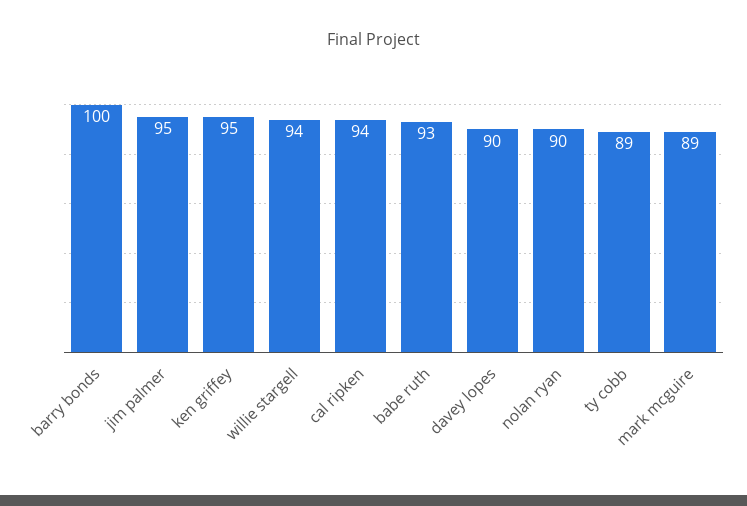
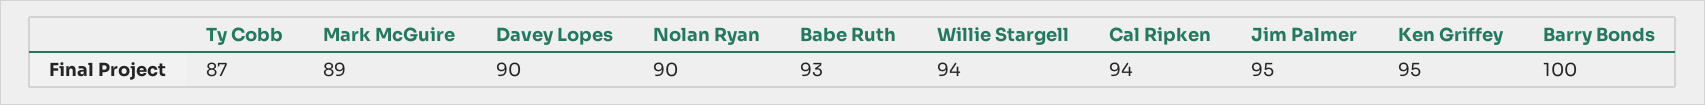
  {
    "barry bonds": 100,
    "jim palmer": 95,
    "ken griffey": 95,
    "willie stargell": 94,
    "cal ripken": 94,
    "babe ruth": 93,
    "davey lopes": 90,
    "nolan ryan": 90,
-   "ty cobb": 89,
+   "ty cobb": 87,
    "mark mcguire": 89
  }

